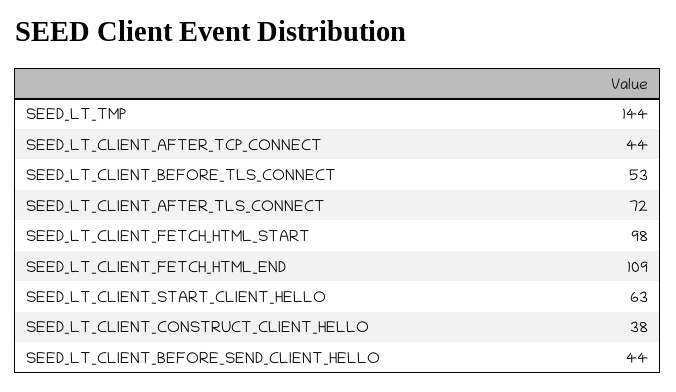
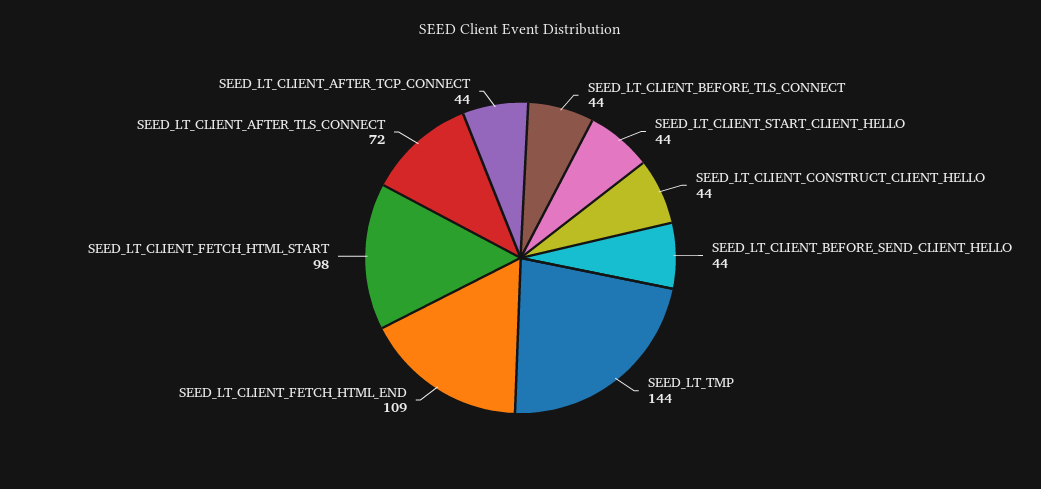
  {
    "SEED_LT_TMP": 144,
    "SEED_LT_CLIENT_AFTER_TCP_CONNECT": 44,
-   "SEED_LT_CLIENT_BEFORE_TLS_CONNECT": 53,
+   "SEED_LT_CLIENT_BEFORE_TLS_CONNECT": 44,
    "SEED_LT_CLIENT_AFTER_TLS_CONNECT": 72,
    "SEED_LT_CLIENT_FETCH_HTML_START": 98,
    "SEED_LT_CLIENT_FETCH_HTML_END": 109,
-   "SEED_LT_CLIENT_START_CLIENT_HELLO": 63,
+   "SEED_LT_CLIENT_START_CLIENT_HELLO": 44,
-   "SEED_LT_CLIENT_CONSTRUCT_CLIENT_HELLO": 38,
+   "SEED_LT_CLIENT_CONSTRUCT_CLIENT_HELLO": 44,
    "SEED_LT_CLIENT_BEFORE_SEND_CLIENT_HELLO": 44
  }

